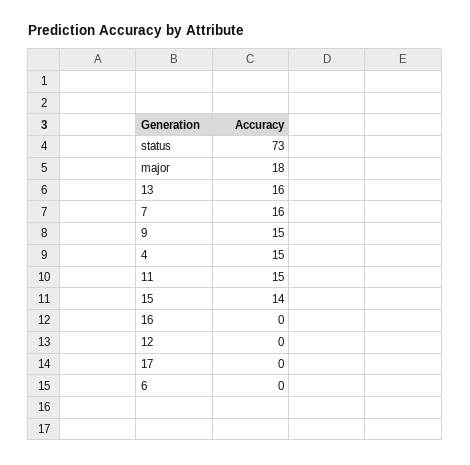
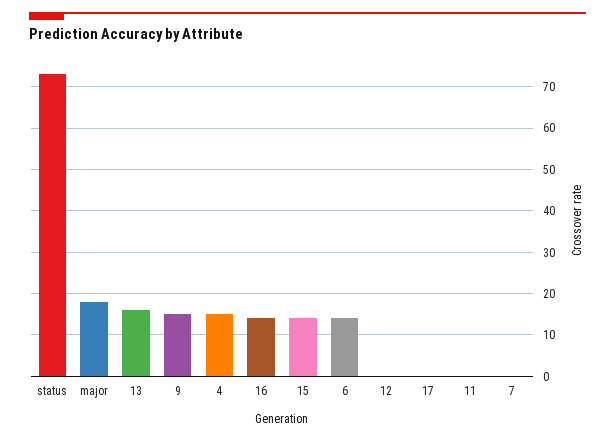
  {
    "status": 73,
    "major": 18,
    "13": 16,
-   "7": 16,
+   "7": 0,
    "9": 15,
    "4": 15,
-   "11": 15,
+   "11": 0,
    "15": 14,
-   "16": 0,
+   "16": 15,
    "12": 0,
    "17": 0,
-   "6": 0
+   "6": 15
  }

